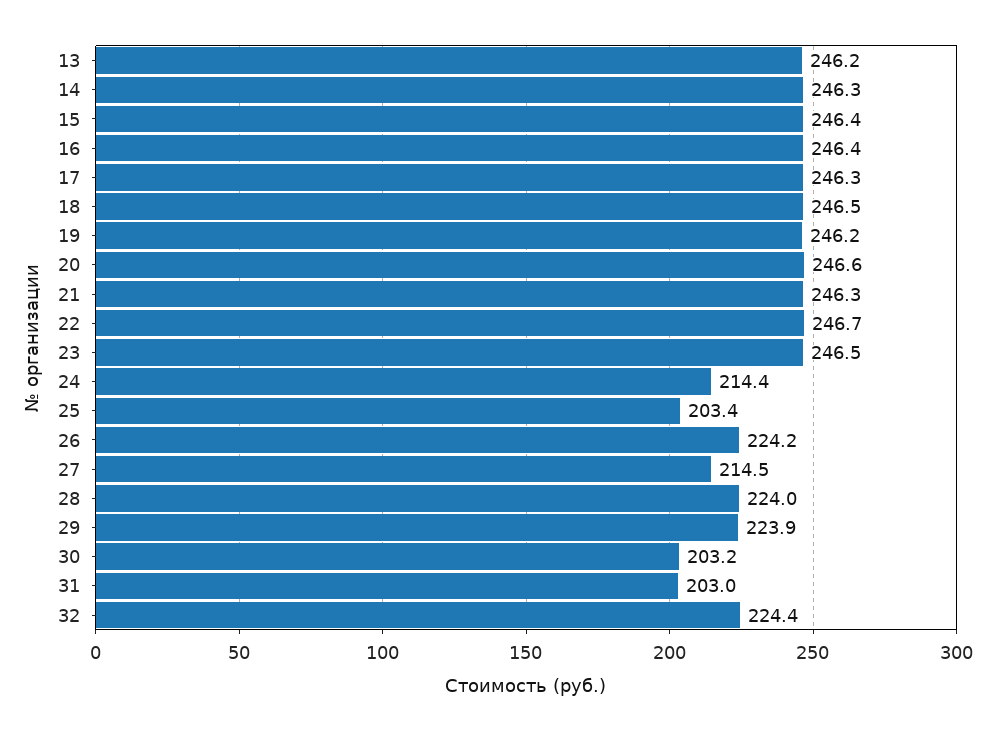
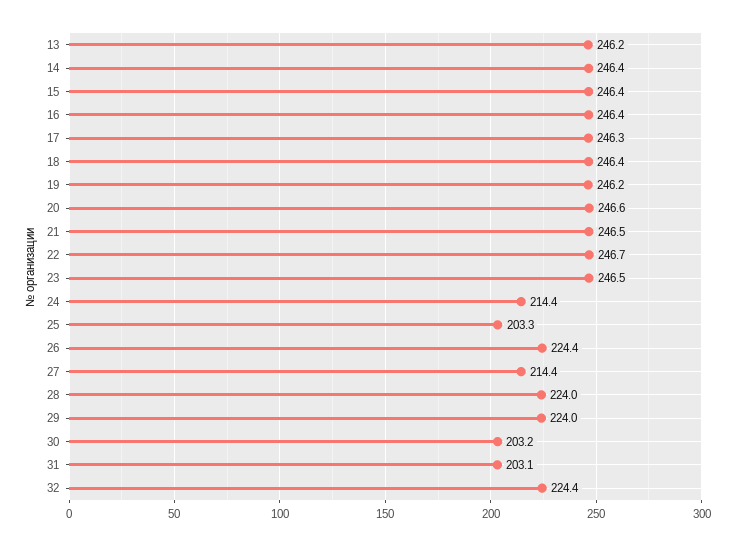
  {
    "13": 246.2,
-   "14": 246.3,
+   "14": 246.4,
    "15": 246.4,
    "16": 246.4,
    "17": 246.3,
-   "18": 246.5,
+   "18": 246.4,
    "19": 246.2,
    "20": 246.6,
-   "21": 246.3,
+   "21": 246.5,
    "22": 246.7,
    "23": 246.5,
    "24": 214.4,
-   "25": 203.4,
+   "25": 203.3,
-   "26": 224.2,
+   "26": 224.4,
-   "27": 214.5,
+   "27": 214.4,
    "28": 224,
-   "29": 223.9,
+   "29": 224,
    "30": 203.2,
-   "31": 203,
+   "31": 203.1,
    "32": 224.4
  }

